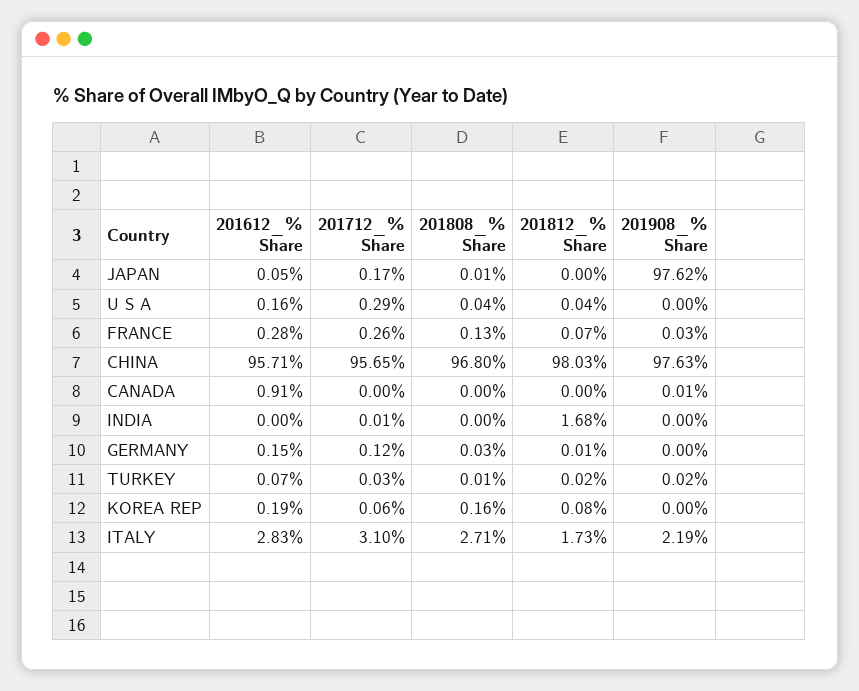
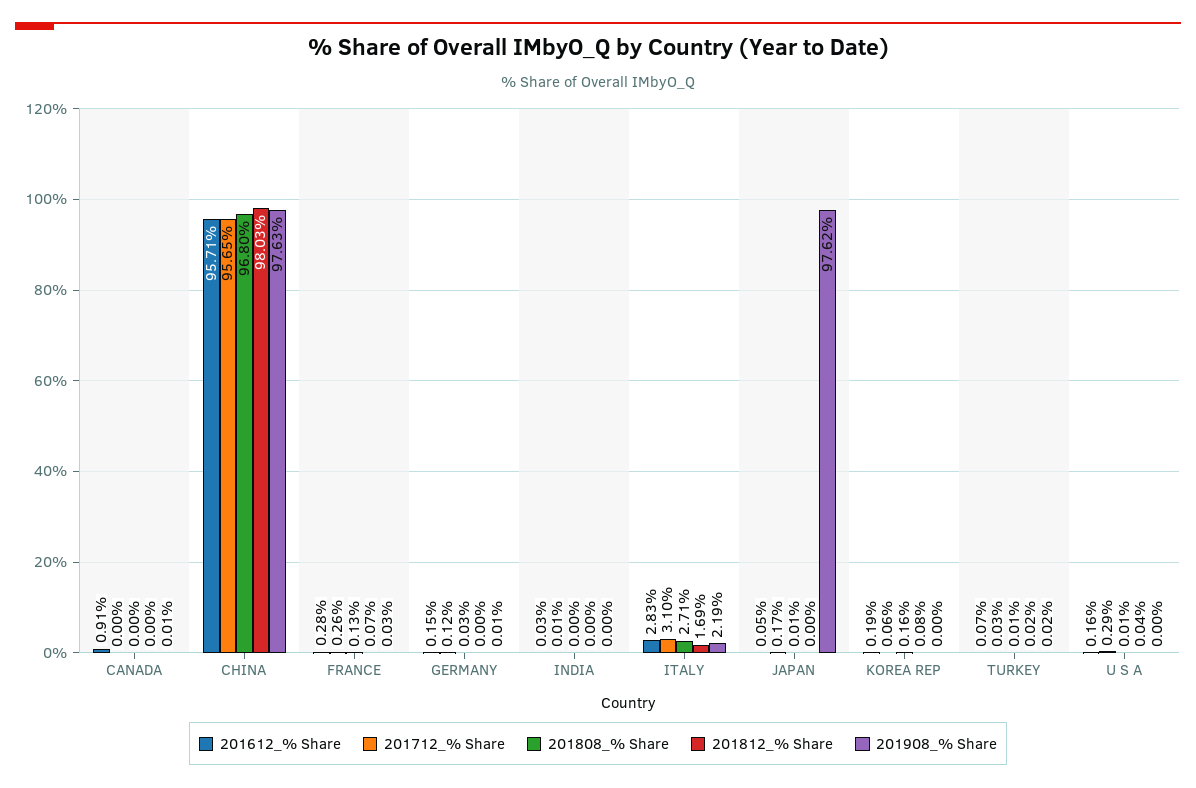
  {
    "201612_% Share": {
      "JAPAN": 0.05,
      "U S A": 0.16,
      "FRANCE": 0.28,
      "CHINA": 95.71,
      "CANADA": 0.91,
-     "INDIA": 0,
+     "INDIA": 0.03,
      "GERMANY": 0.15,
      "TURKEY": 0.07,
      "KOREA REP": 0.19,
      "ITALY": 2.83
    },
    "201712_% Share": {
      "JAPAN": 0.17,
      "U S A": 0.29,
      "FRANCE": 0.26,
      "CHINA": 95.65,
      "CANADA": 0,
      "INDIA": 0.01,
      "GERMANY": 0.12,
      "TURKEY": 0.03,
      "KOREA REP": 0.06,
      "ITALY": 3.1
    },
    "201808_% Share": {
      "JAPAN": 0.01,
-     "U S A": 0.04,
+     "U S A": 0.01,
      "FRANCE": 0.13,
      "CHINA": 96.8,
      "CANADA": 0,
      "INDIA": 0,
      "GERMANY": 0.03,
      "TURKEY": 0.01,
      "KOREA REP": 0.16,
      "ITALY": 2.71
    },
    "201812_% Share": {
      "JAPAN": 0,
      "U S A": 0.04,
      "FRANCE": 0.07,
      "CHINA": 98.03,
      "CANADA": 0,
-     "INDIA": 1.68,
+     "INDIA": 0,
-     "GERMANY": 0.01,
+     "GERMANY": 0,
      "TURKEY": 0.02,
      "KOREA REP": 0.08,
-     "ITALY": 1.73
+     "ITALY": 1.69
    },
    "201908_% Share": {
      "JAPAN": 97.62,
      "U S A": 0,
      "FRANCE": 0.03,
      "CHINA": 97.63,
      "CANADA": 0.01,
      "INDIA": 0,
-     "GERMANY": 0,
+     "GERMANY": 0.01,
      "TURKEY": 0.02,
      "KOREA REP": 0,
      "ITALY": 2.19
    }
  }

